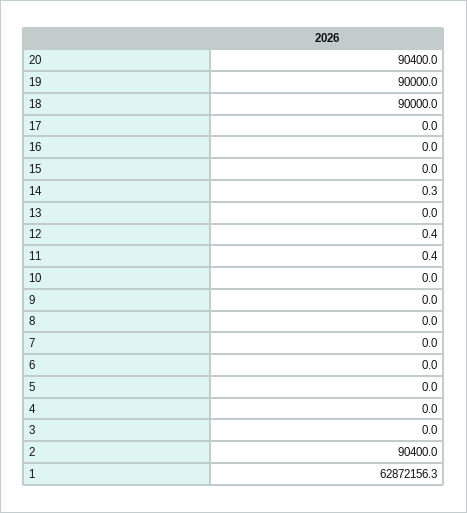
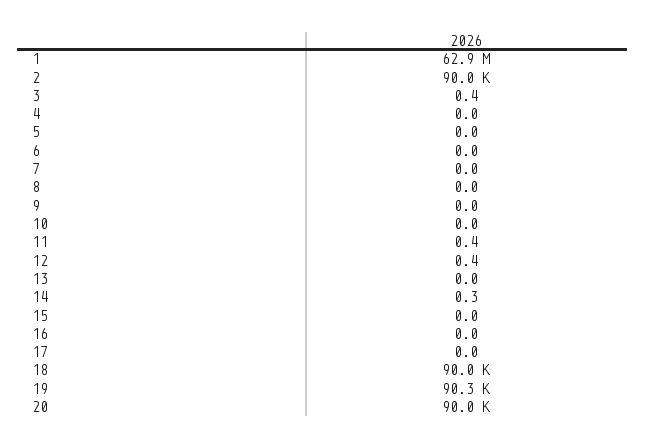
  {
-   "20": 90400,
+   "20": 90000,
-   "19": 90000,
+   "19": 90300,
    "18": 90000,
    "17": 0,
    "16": 0,
    "15": 0,
    "14": 0.3,
    "13": 0,
    "12": 0.4,
    "11": 0.4,
    "10": 0,
    "9": 0,
    "8": 0,
    "7": 0,
    "6": 0,
    "5": 0,
    "4": 0,
-   "3": 0,
+   "3": 0.4,
-   "2": 90400,
+   "2": 90000,
    "1": 62872156.3
  }

